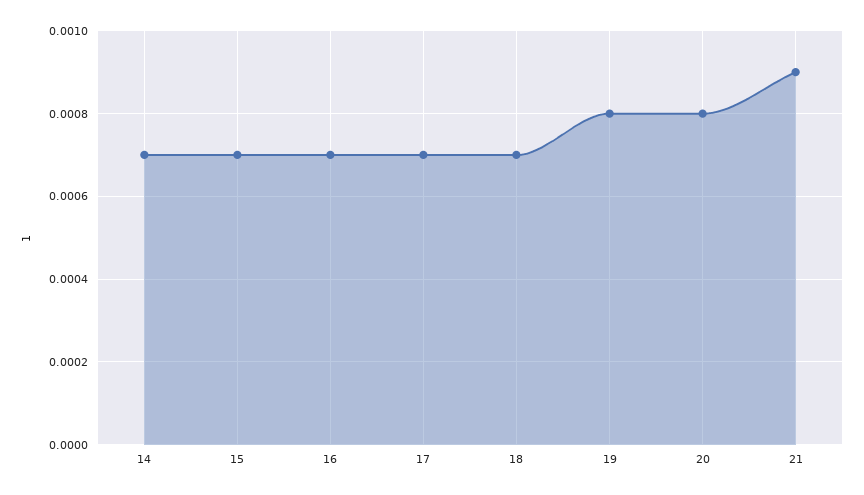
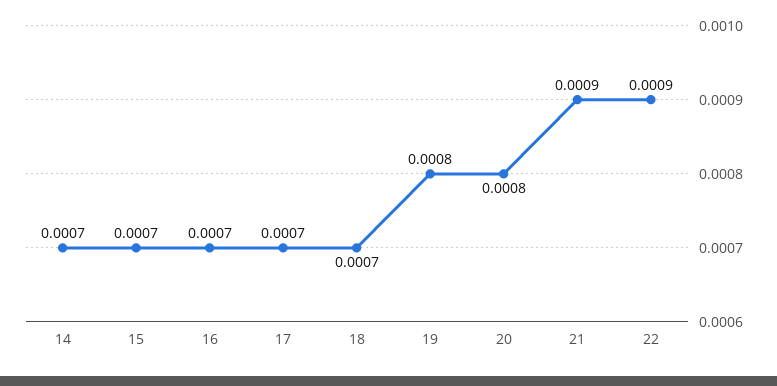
  {
    "14": 0.0007,
    "15": 0.0007,
    "16": 0.0007,
    "17": 0.0007,
    "18": 0.0007,
    "19": 0.0008,
    "20": 0.0008,
-   "21": 0.0009
+   "21": 0.0009,
+   "22": 0.0009
  }

